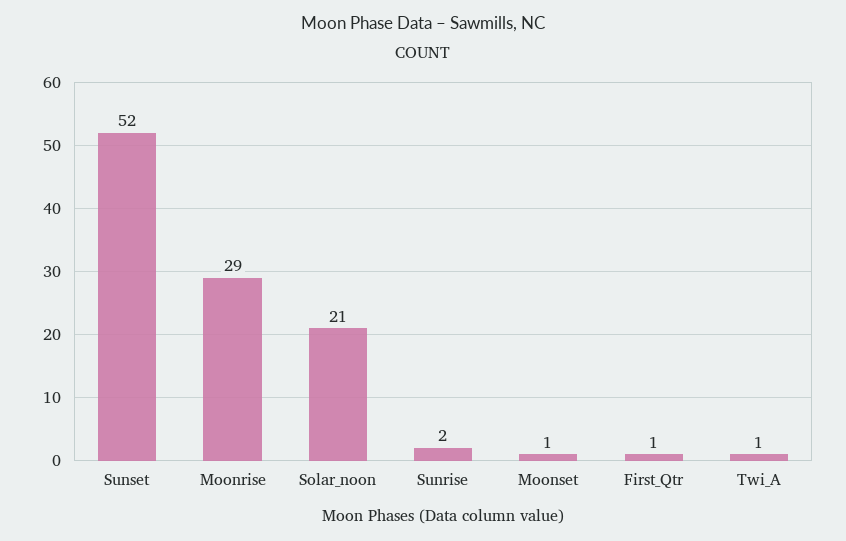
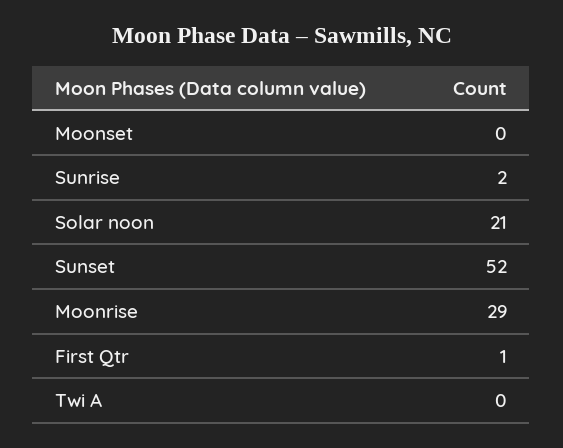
  {
    "Sunset": 52,
    "Moonrise": 29,
    "Solar_noon": 21,
    "Sunrise": 2,
-   "Moonset": 1,
+   "Moonset": 0,
    "First_Qtr": 1,
-   "Twi_A": 1
+   "Twi_A": 0
  }

